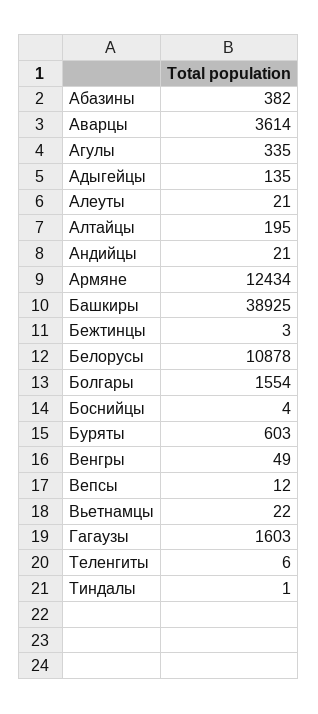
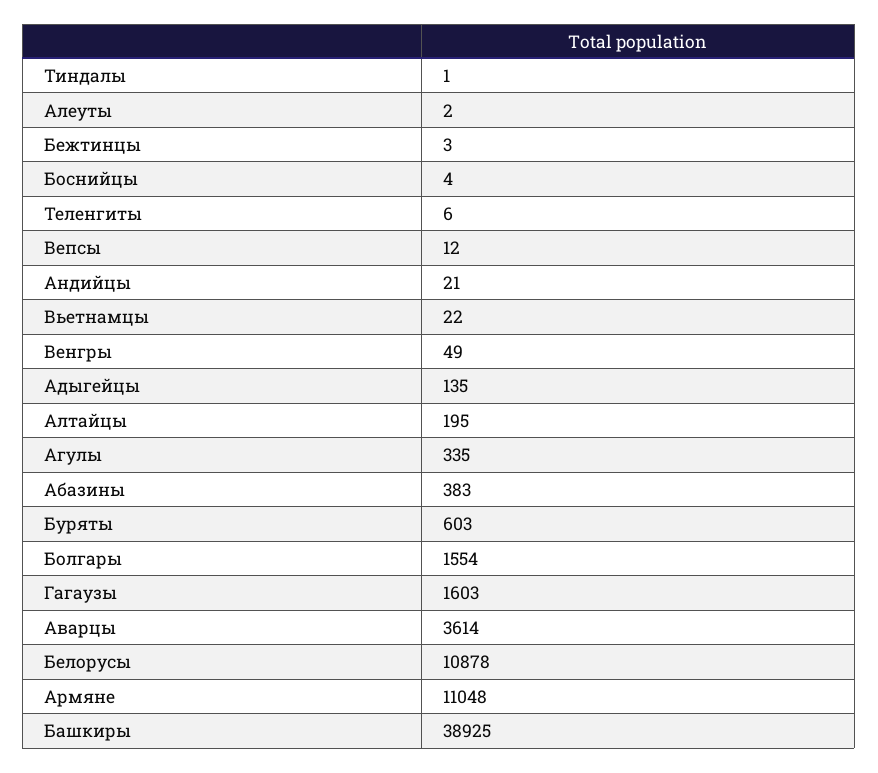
  {
-   "Абазины": 382,
+   "Абазины": 383,
    "Аварцы": 3614,
    "Агулы": 335,
    "Адыгейцы": 135,
-   "Алеуты": 21,
+   "Алеуты": 2,
    "Алтайцы": 195,
    "Андийцы": 21,
-   "Армяне": 12434,
+   "Армяне": 11048,
    "Башкиры": 38925,
    "Бежтинцы": 3,
    "Белорусы": 10878,
    "Болгары": 1554,
    "Боснийцы": 4,
    "Буряты": 603,
    "Венгры": 49,
    "Вепсы": 12,
    "Вьетнамцы": 22,
    "Гагаузы": 1603,
    "Теленгиты": 6,
    "Тиндалы": 1
  }

